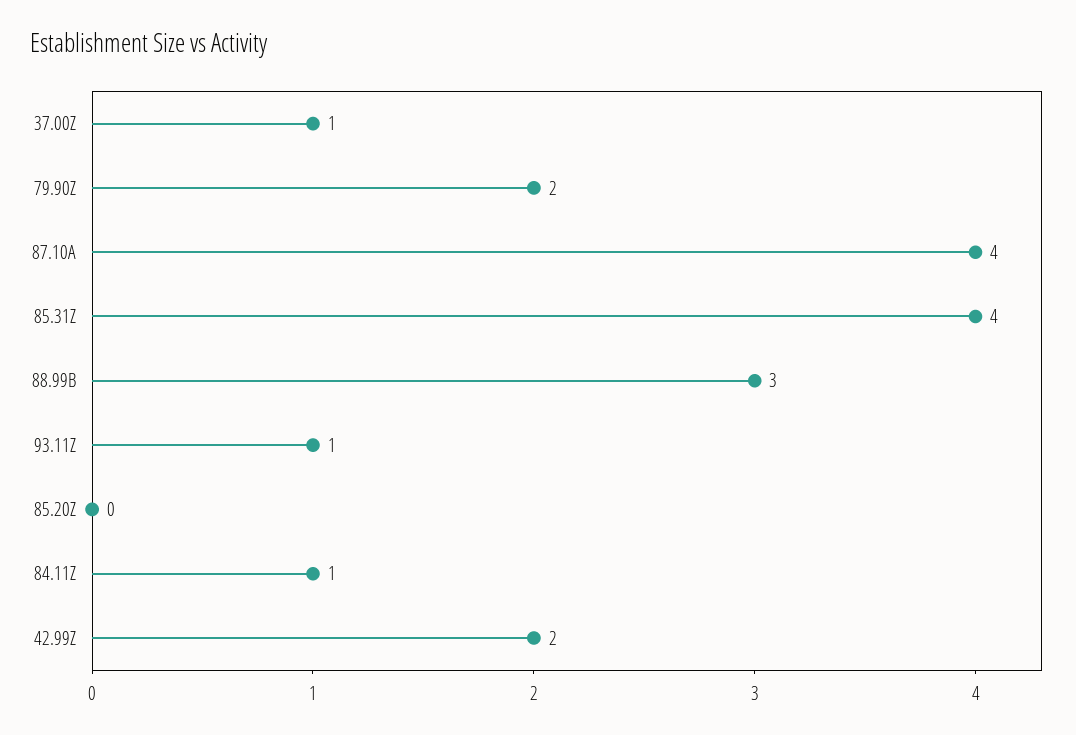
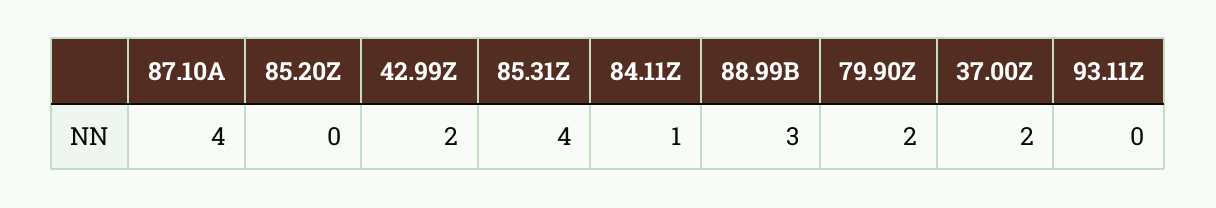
  {
-   "37.00Z": 1,
+   "37.00Z": 2,
    "79.90Z": 2,
    "87.10A": 4,
    "85.31Z": 4,
    "88.99B": 3,
-   "93.11Z": 1,
+   "93.11Z": 0,
    "85.20Z": 0,
    "84.11Z": 1,
    "42.99Z": 2
  }

